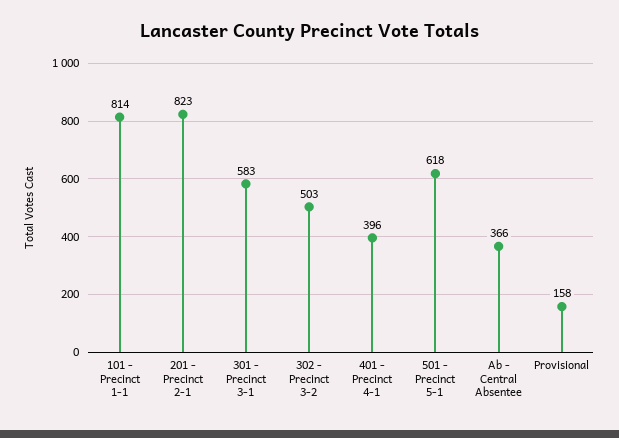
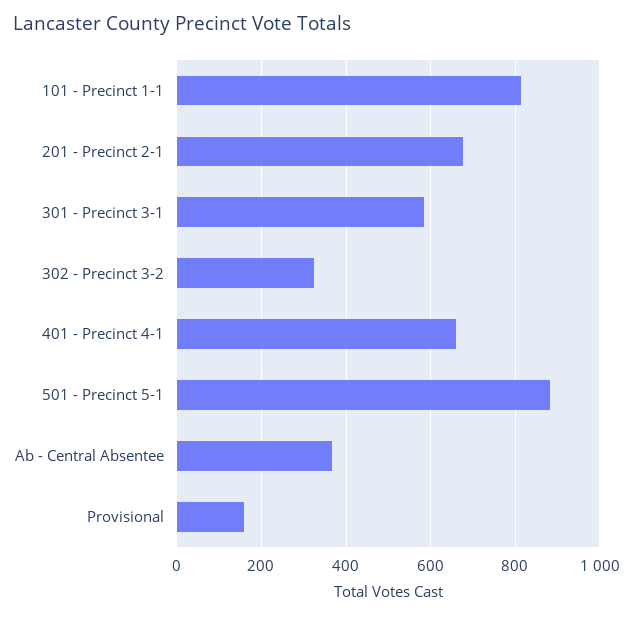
  {
    "101 - Precinct 1-1": 814,
-   "201 - Precinct 2-1": 823,
+   "201 - Precinct 2-1": 680,
    "301 - Precinct 3-1": 583,
-   "302 - Precinct 3-2": 503,
+   "302 - Precinct 3-2": 320,
-   "401 - Precinct 4-1": 396,
+   "401 - Precinct 4-1": 660,
-   "501 - Precinct 5-1": 618,
+   "501 - Precinct 5-1": 880,
    "Ab - Central Absentee": 366,
    "Provisional": 158
  }

